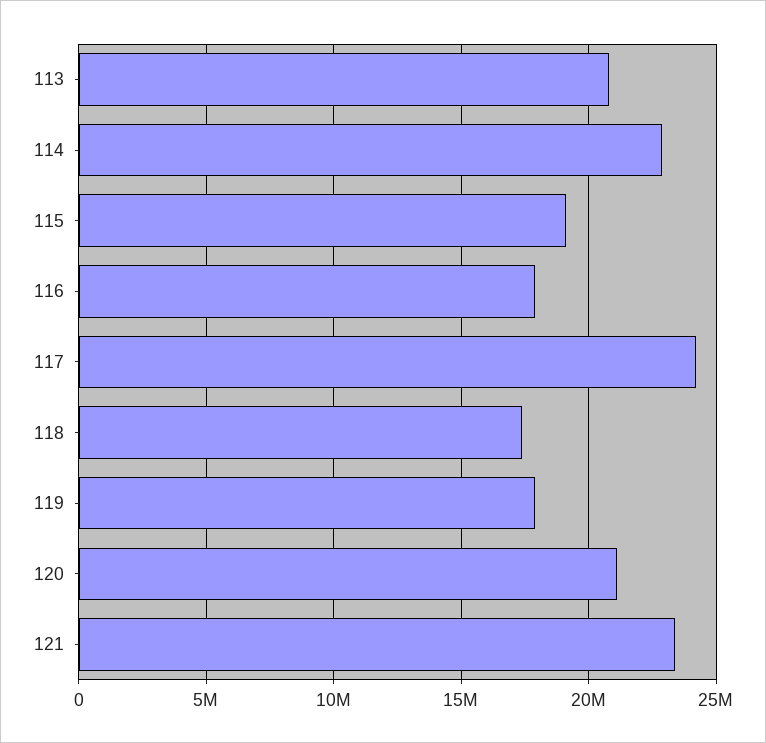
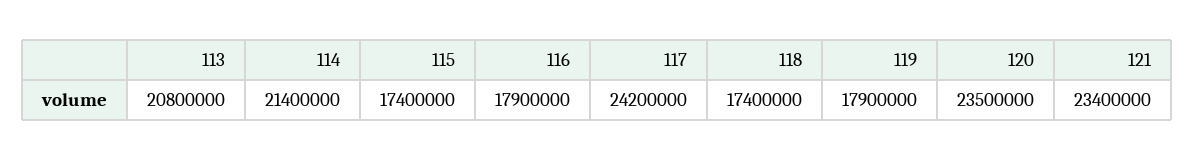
  {
    "113": 20800000,
-   "114": 23000000,
+   "114": 21400000,
-   "115": 19000000,
+   "115": 17400000,
    "116": 17900000,
    "117": 24200000,
    "118": 17400000,
    "119": 17900000,
-   "120": 21000000,
+   "120": 23500000,
    "121": 23400000
  }

